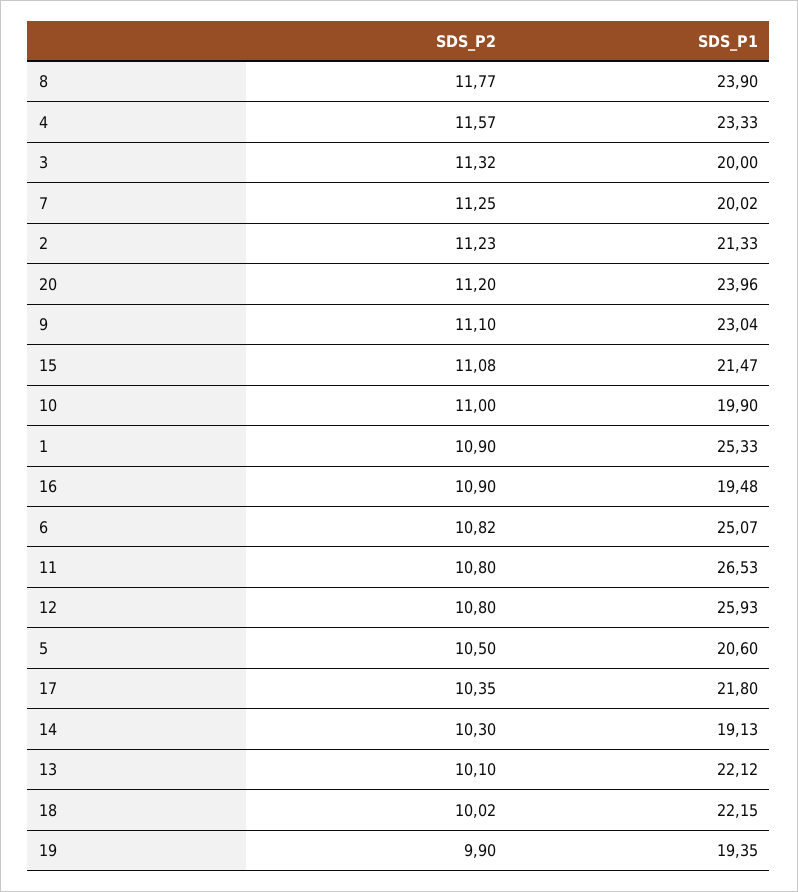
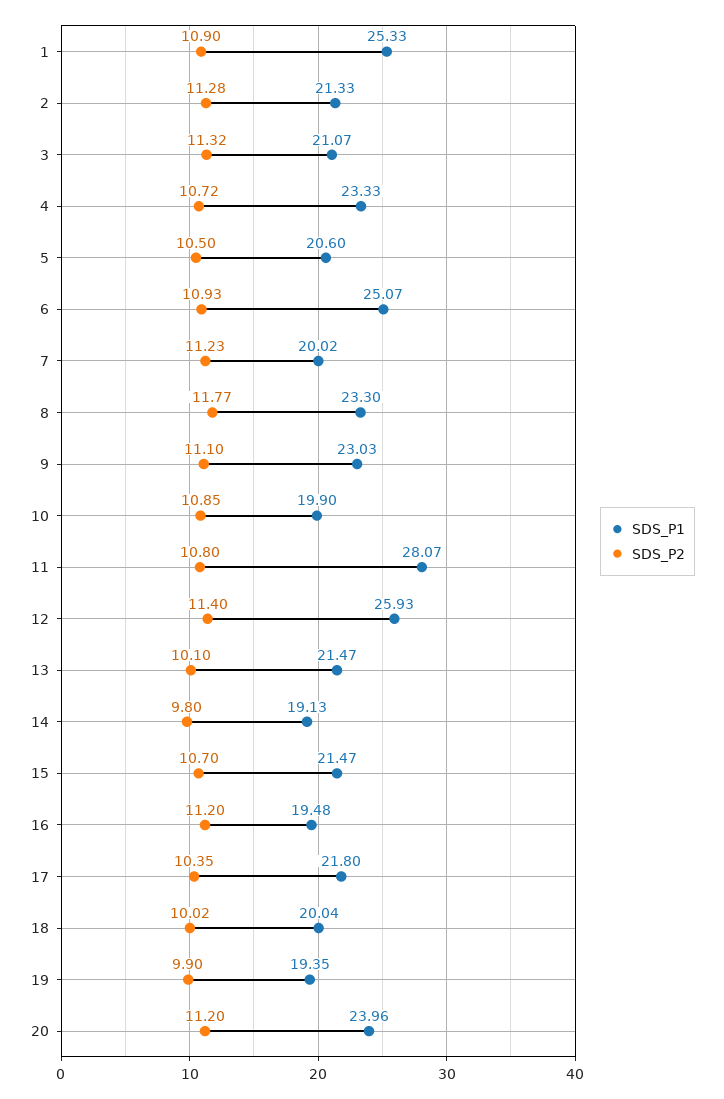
  {
    "SDS_P2": {
      "8": 11.77,
-     "4": 11.57,
+     "4": 10.72,
      "3": 11.32,
-     "7": 11.25,
+     "7": 11.23,
-     "2": 11.23,
+     "2": 11.28,
      "20": 11.2,
      "9": 11.1,
-     "15": 11.08,
+     "15": 10.7,
-     "10": 11,
+     "10": 10.85,
      "1": 10.9,
-     "16": 10.9,
+     "16": 11.2,
-     "6": 10.82,
+     "6": 10.93,
      "11": 10.8,
-     "12": 10.8,
+     "12": 11.4,
      "5": 10.5,
      "17": 10.35,
-     "14": 10.3,
+     "14": 9.8,
      "13": 10.1,
      "18": 10.02,
      "19": 9.9
    },
    "SDS_P1": {
-     "8": 23.9,
+     "8": 23.3,
      "4": 23.33,
-     "3": 20,
+     "3": 21.07,
      "7": 20.02,
      "2": 21.33,
      "20": 23.96,
-     "9": 23.04,
+     "9": 23.03,
      "15": 21.47,
      "10": 19.9,
      "1": 25.33,
      "16": 19.48,
      "6": 25.07,
-     "11": 26.53,
+     "11": 28.07,
      "12": 25.93,
      "5": 20.6,
      "17": 21.8,
      "14": 19.13,
-     "13": 22.12,
+     "13": 21.47,
-     "18": 22.15,
+     "18": 20.04,
      "19": 19.35
    }
  }

